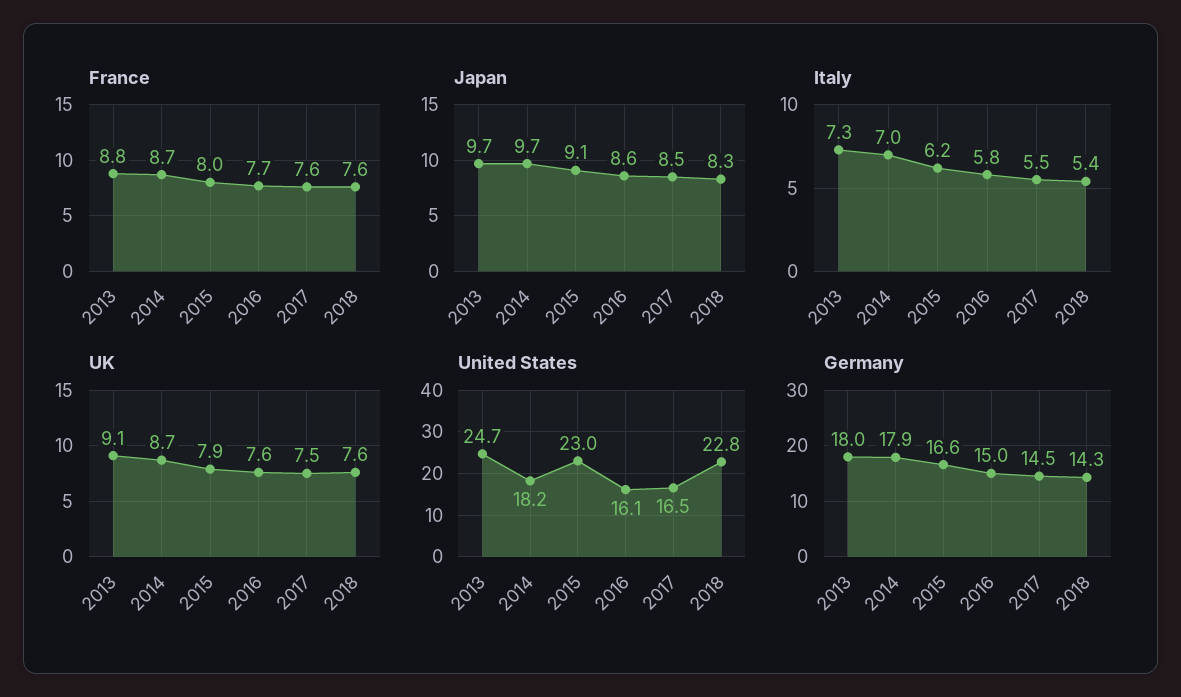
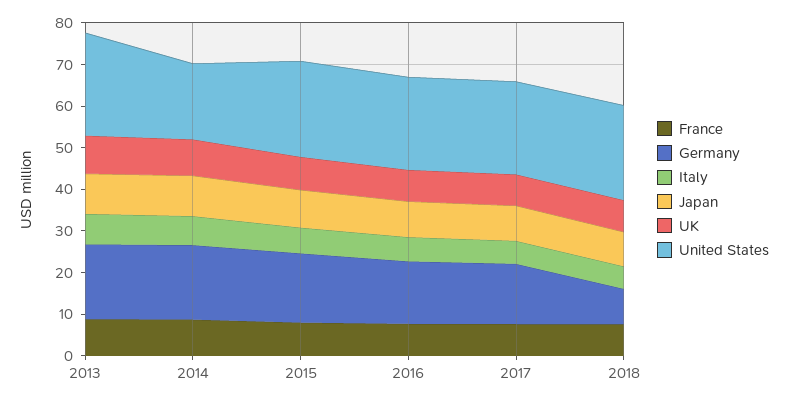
  {
    "France": {
      "2013": 8.8,
      "2014": 8.7,
      "2015": 8,
      "2016": 7.7,
      "2017": 7.6,
      "2018": 7.6
    },
    "Japan": {
      "2013": 9.7,
      "2014": 9.7,
      "2015": 9.1,
      "2016": 8.6,
      "2017": 8.5,
      "2018": 8.3
    },
    "Italy": {
      "2013": 7.3,
      "2014": 7,
      "2015": 6.2,
      "2016": 5.8,
      "2017": 5.5,
      "2018": 5.4
    },
    "UK": {
      "2013": 9.1,
      "2014": 8.7,
      "2015": 7.9,
      "2016": 7.6,
      "2017": 7.5,
      "2018": 7.6
    },
    "United States": {
      "2013": 24.7,
      "2014": 18.2,
      "2015": 23,
-     "2016": 16.1,
+     "2016": 22,
-     "2017": 16.5,
+     "2017": 22,
      "2018": 22.8
    },
    "Germany": {
      "2013": 18,
      "2014": 17.9,
      "2015": 16.6,
      "2016": 15,
      "2017": 14.5,
-     "2018": 14.3
+     "2018": 8
    }
  }

